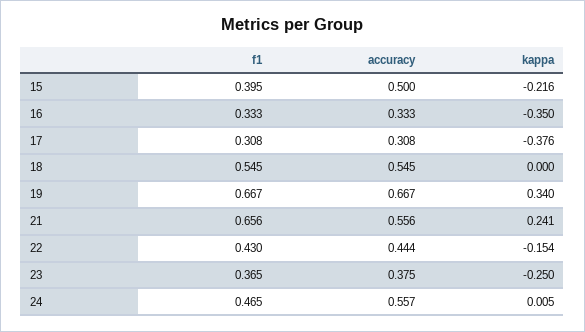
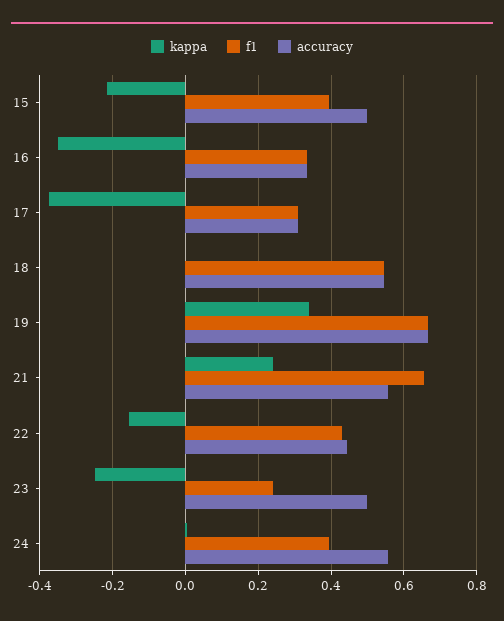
  {
    "f1": {
      "15": 0.395,
      "16": 0.333,
      "17": 0.308,
      "18": 0.545,
      "19": 0.667,
      "21": 0.656,
      "22": 0.43,
-     "23": 0.365,
+     "23": 0.24,
-     "24": 0.465
+     "24": 0.4
    },
    "accuracy": {
      "15": 0.5,
      "16": 0.333,
      "17": 0.308,
      "18": 0.545,
      "19": 0.667,
      "21": 0.556,
      "22": 0.444,
-     "23": 0.375,
+     "23": 0.5,
      "24": 0.557
    },
    "kappa": {
      "15": -0.216,
      "16": -0.35,
      "17": -0.376,
      "18": 0,
      "19": 0.34,
      "21": 0.241,
      "22": -0.154,
      "23": -0.25,
      "24": 0.005
    }
  }

